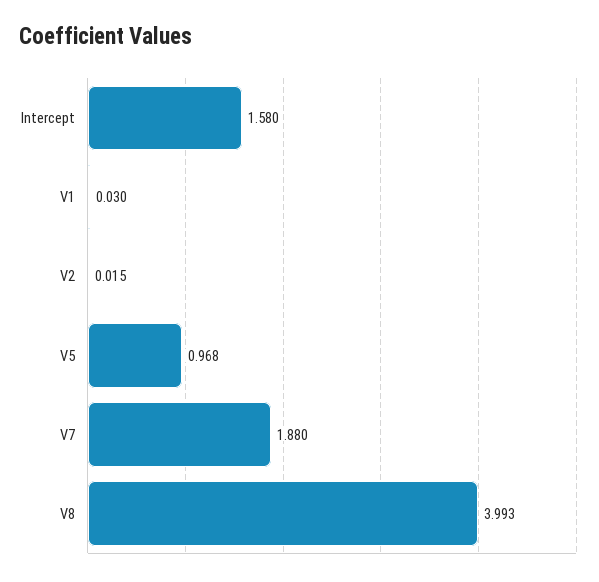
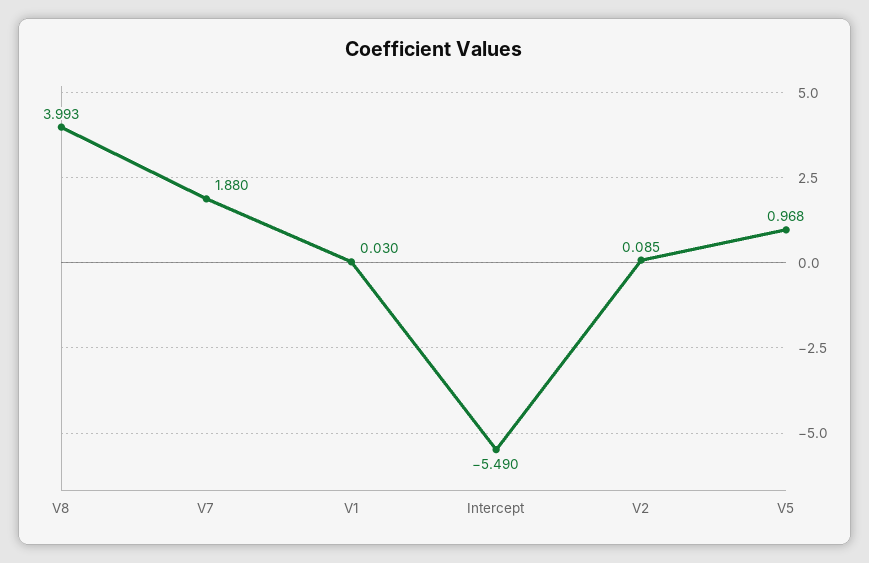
  {
-   "Intercept": 1.58,
+   "Intercept": -5.49,
    "V1": 0.03,
-   "V2": 0.015,
+   "V2": 0.085,
    "V5": 0.968,
    "V7": 1.88,
    "V8": 3.993
  }

